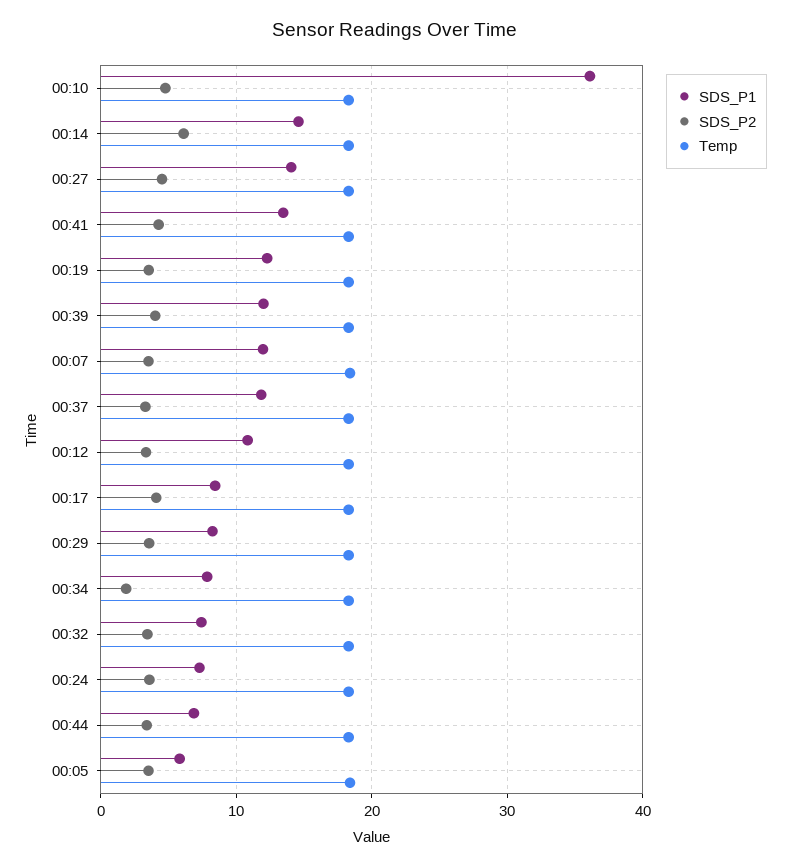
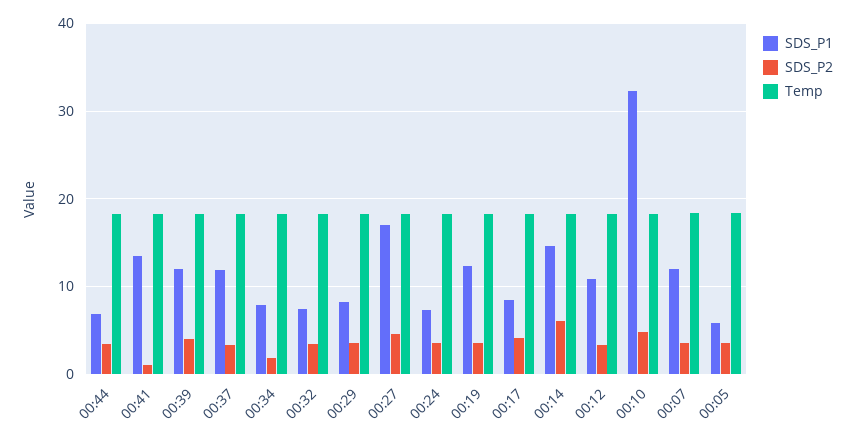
  {
    "SDS_P1": {
-     "00:10": 36,
+     "00:10": 32,
      "00:14": 15,
-     "00:27": 14,
+     "00:27": 17,
      "00:41": 13,
      "00:19": 12,
      "00:39": 12,
      "00:07": 12,
      "00:37": 12,
      "00:12": 11,
      "00:17": 8,
      "00:29": 8,
      "00:34": 8,
      "00:32": 7,
      "00:24": 7,
      "00:44": 7,
      "00:05": 6
    },
    "SDS_P2": {
      "00:10": 5,
      "00:14": 6,
      "00:27": 5,
-     "00:41": 4,
+     "00:41": 1,
      "00:19": 4,
      "00:39": 4,
      "00:07": 4,
      "00:37": 3,
      "00:12": 3,
      "00:17": 4,
      "00:29": 4,
      "00:34": 2,
      "00:32": 3,
      "00:24": 4,
      "00:44": 3,
      "00:05": 4
    },
    "Temp": {
      "00:10": 18,
      "00:14": 18,
      "00:27": 18,
      "00:41": 18,
      "00:19": 18,
      "00:39": 18,
      "00:07": 18,
      "00:37": 18,
      "00:12": 18,
      "00:17": 18,
      "00:29": 18,
      "00:34": 18,
      "00:32": 18,
      "00:24": 18,
      "00:44": 18,
      "00:05": 18
    }
  }

